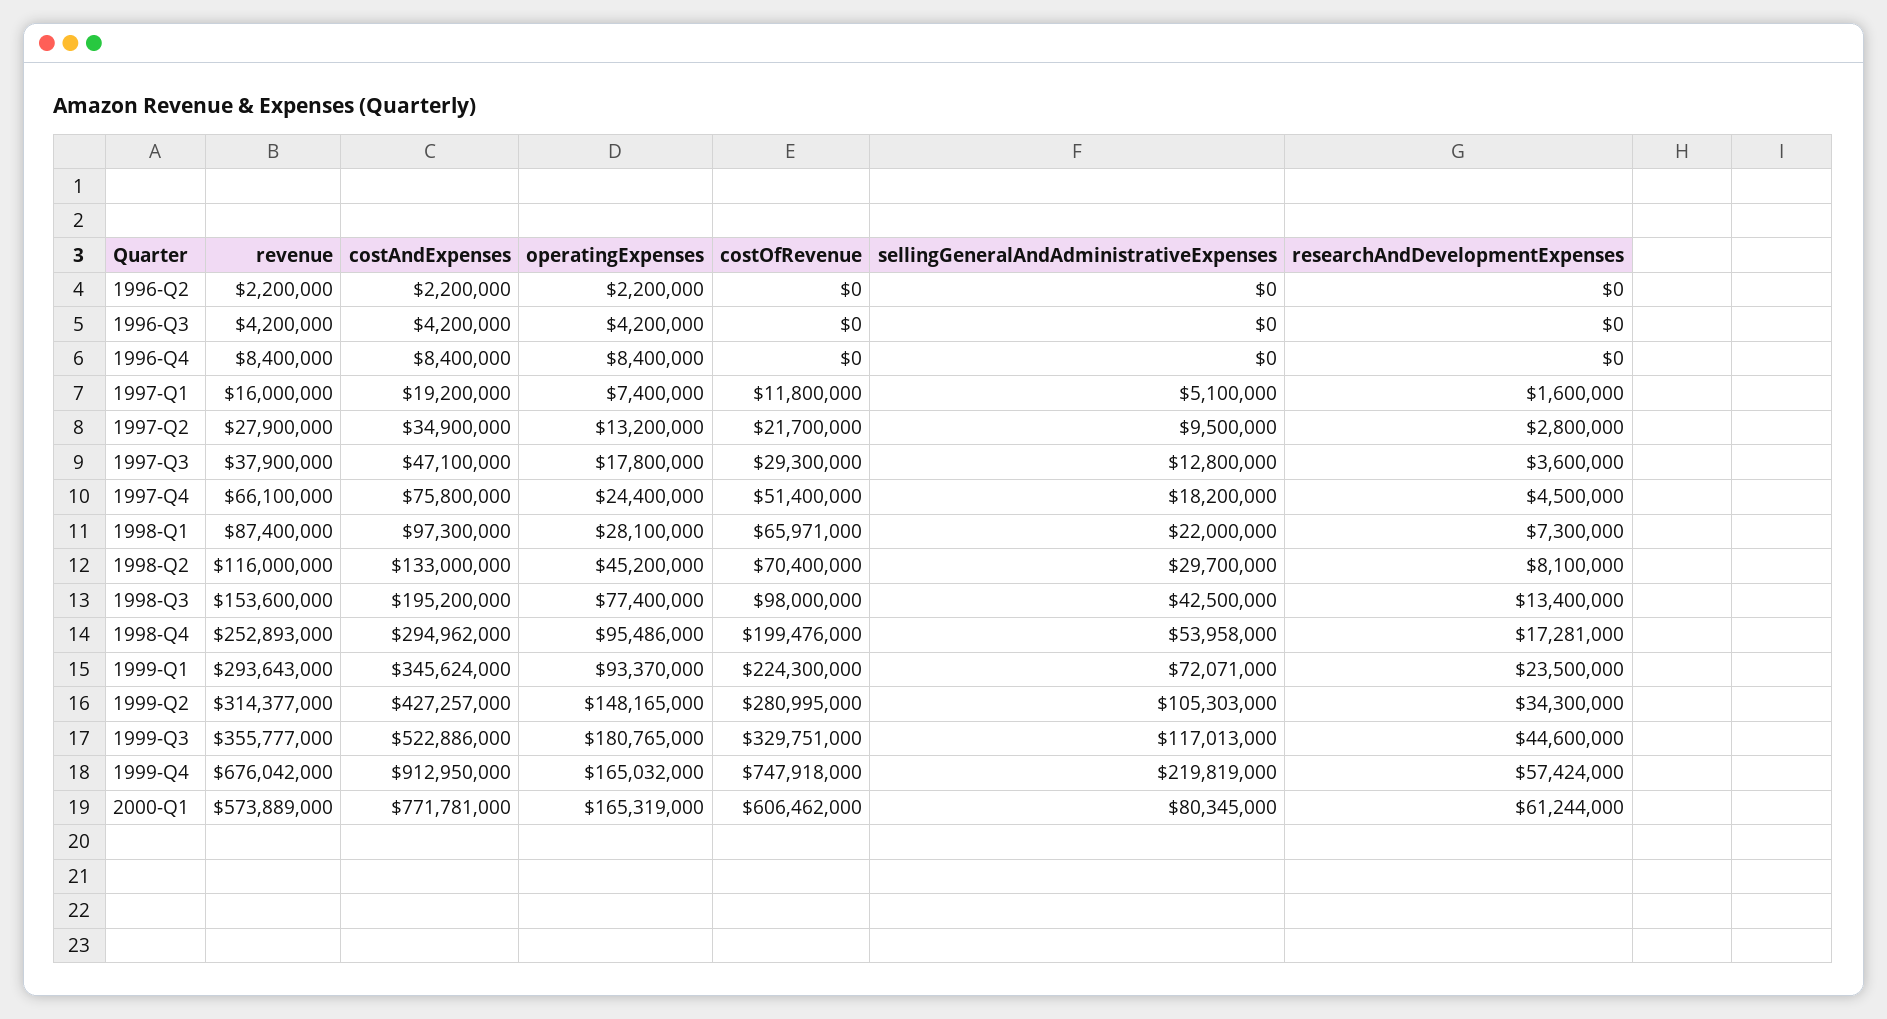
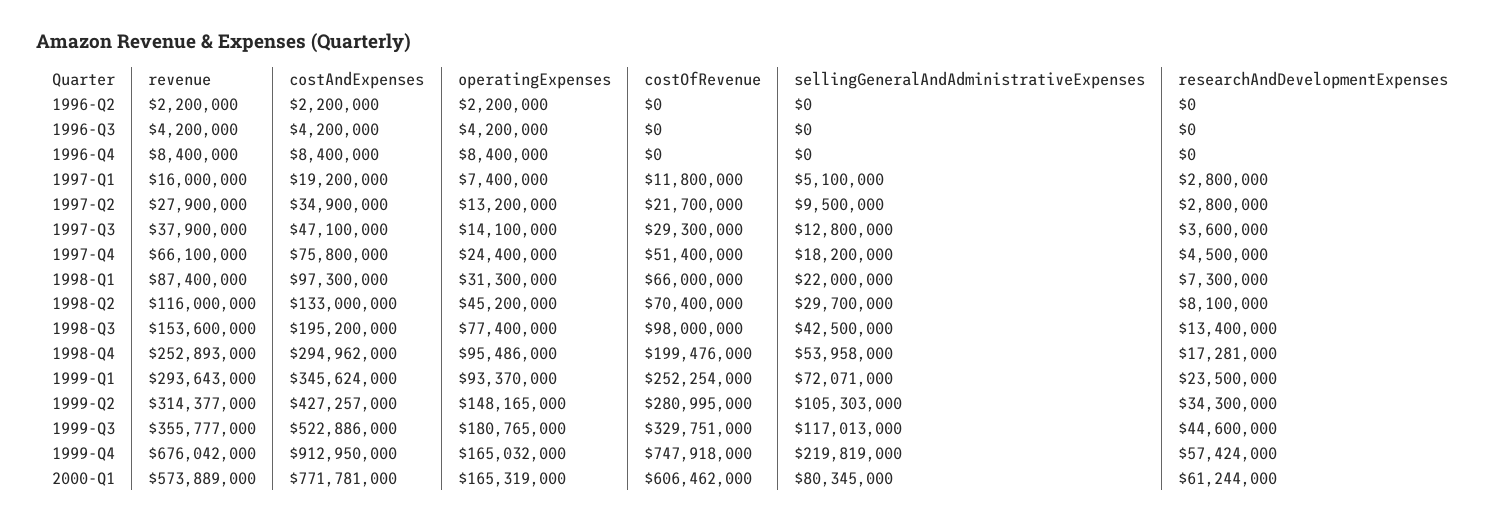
  {
    "revenue": {
      "1996-Q2": 2200000,
      "1996-Q3": 4200000,
      "1996-Q4": 8400000,
      "1997-Q1": 16000000,
      "1997-Q2": 27900000,
      "1997-Q3": 37900000,
      "1997-Q4": 66100000,
      "1998-Q1": 87400000,
      "1998-Q2": 116000000,
      "1998-Q3": 153600000,
      "1998-Q4": 252893000,
      "1999-Q1": 293643000,
      "1999-Q2": 314377000,
      "1999-Q3": 355777000,
      "1999-Q4": 676042000,
      "2000-Q1": 573889000
    },
    "costAndExpenses": {
      "1996-Q2": 2200000,
      "1996-Q3": 4200000,
      "1996-Q4": 8400000,
      "1997-Q1": 19200000,
      "1997-Q2": 34900000,
      "1997-Q3": 47100000,
      "1997-Q4": 75800000,
      "1998-Q1": 97300000,
      "1998-Q2": 133000000,
      "1998-Q3": 195200000,
      "1998-Q4": 294962000,
      "1999-Q1": 345624000,
      "1999-Q2": 427257000,
      "1999-Q3": 522886000,
      "1999-Q4": 912950000,
      "2000-Q1": 771781000
    },
    "operatingExpenses": {
      "1996-Q2": 2200000,
      "1996-Q3": 4200000,
      "1996-Q4": 8400000,
      "1997-Q1": 7400000,
      "1997-Q2": 13200000,
-     "1997-Q3": 17800000,
+     "1997-Q3": 14100000,
      "1997-Q4": 24400000,
-     "1998-Q1": 28100000,
+     "1998-Q1": 31300000,
      "1998-Q2": 45200000,
      "1998-Q3": 77400000,
      "1998-Q4": 95486000,
      "1999-Q1": 93370000,
      "1999-Q2": 148165000,
      "1999-Q3": 180765000,
      "1999-Q4": 165032000,
      "2000-Q1": 165319000
    },
    "costOfRevenue": {
      "1996-Q2": 0,
      "1996-Q3": 0,
      "1996-Q4": 0,
      "1997-Q1": 11800000,
      "1997-Q2": 21700000,
      "1997-Q3": 29300000,
      "1997-Q4": 51400000,
-     "1998-Q1": 65971000,
+     "1998-Q1": 66000000,
      "1998-Q2": 70400000,
      "1998-Q3": 98000000,
      "1998-Q4": 199476000,
-     "1999-Q1": 224300000,
+     "1999-Q1": 252254000,
      "1999-Q2": 280995000,
      "1999-Q3": 329751000,
      "1999-Q4": 747918000,
      "2000-Q1": 606462000
    },
    "sellingGeneralAndAdministrativeExpenses": {
      "1996-Q2": 0,
      "1996-Q3": 0,
      "1996-Q4": 0,
      "1997-Q1": 5100000,
      "1997-Q2": 9500000,
      "1997-Q3": 12800000,
      "1997-Q4": 18200000,
      "1998-Q1": 22000000,
      "1998-Q2": 29700000,
      "1998-Q3": 42500000,
      "1998-Q4": 53958000,
      "1999-Q1": 72071000,
      "1999-Q2": 105303000,
      "1999-Q3": 117013000,
      "1999-Q4": 219819000,
      "2000-Q1": 80345000
    },
    "researchAndDevelopmentExpenses": {
      "1996-Q2": 0,
      "1996-Q3": 0,
      "1996-Q4": 0,
-     "1997-Q1": 1600000,
+     "1997-Q1": 2800000,
      "1997-Q2": 2800000,
      "1997-Q3": 3600000,
      "1997-Q4": 4500000,
      "1998-Q1": 7300000,
      "1998-Q2": 8100000,
      "1998-Q3": 13400000,
      "1998-Q4": 17281000,
      "1999-Q1": 23500000,
      "1999-Q2": 34300000,
      "1999-Q3": 44600000,
      "1999-Q4": 57424000,
      "2000-Q1": 61244000
    }
  }

